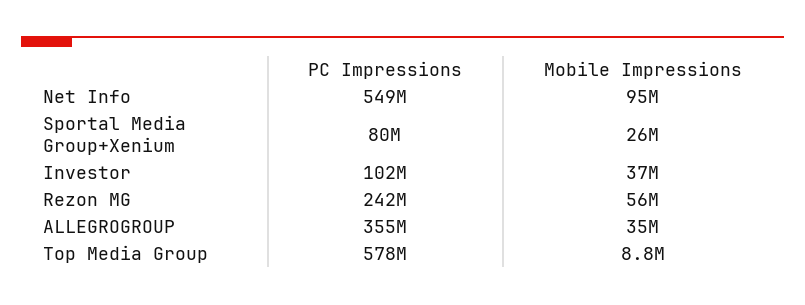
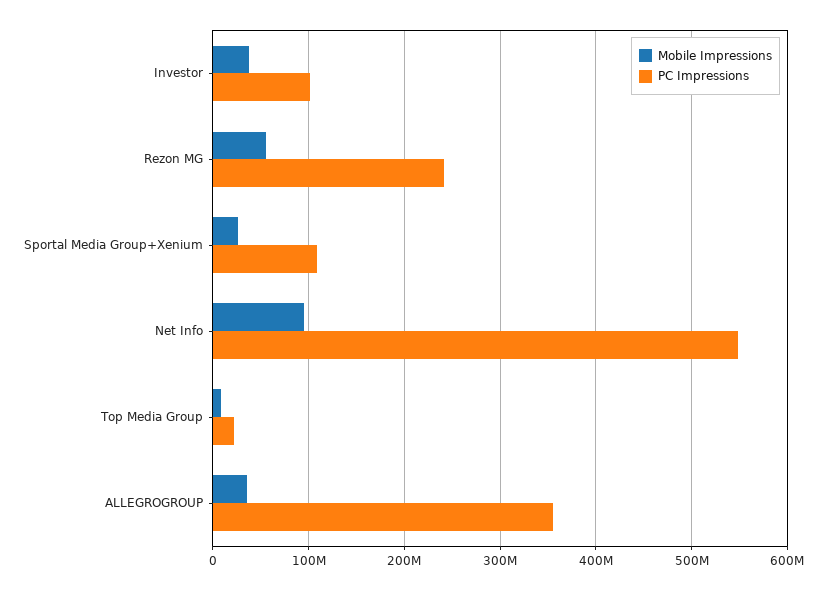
  {
    "PC Impressions": {
      "Net Info": 549000000,
-     "Sportal Media Group+Xenium": 80000000,
+     "Sportal Media Group+Xenium": 110000000,
      "Investor": 102000000,
      "Rezon MG": 242000000,
      "ALLEGROGROUP": 355000000,
-     "Top Media Group": 578000000
+     "Top Media Group": 20000000
    },
    "Mobile Impressions": {
      "Net Info": 95000000,
      "Sportal Media Group+Xenium": 26000000,
      "Investor": 37000000,
      "Rezon MG": 56000000,
      "ALLEGROGROUP": 35000000,
      "Top Media Group": 8800000
    }
  }

